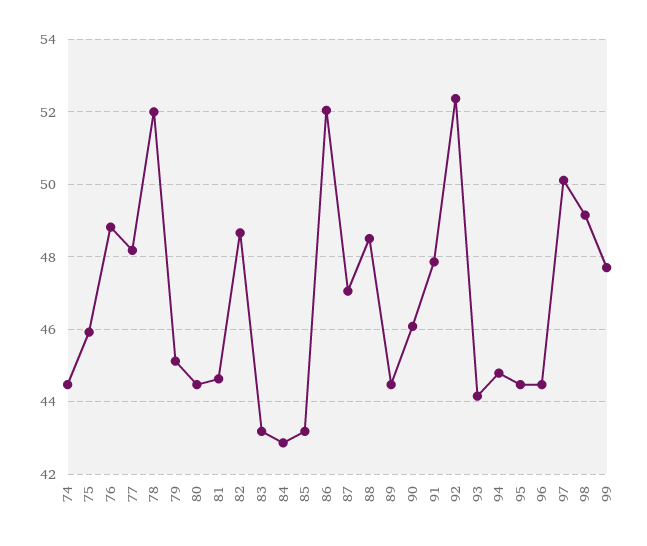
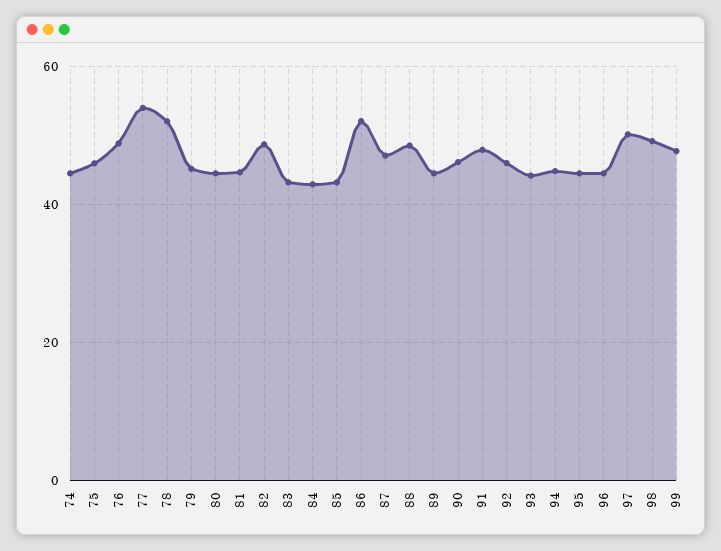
  {
    "74": 44.4,
    "75": 46,
    "76": 48.8,
-   "77": 48.2,
+   "77": 54,
    "78": 52,
    "79": 45.2,
    "80": 44.4,
    "81": 44.6,
    "82": 48.6,
    "83": 43.2,
    "84": 42.8,
    "85": 43.2,
    "86": 52,
    "87": 47,
    "88": 48.6,
    "89": 44.4,
    "90": 46,
    "91": 47.8,
-   "92": 52.4,
+   "92": 46,
    "93": 44.2,
    "94": 44.8,
    "95": 44.4,
    "96": 44.4,
    "97": 50.2,
    "98": 49.2,
    "99": 47.8
  }

